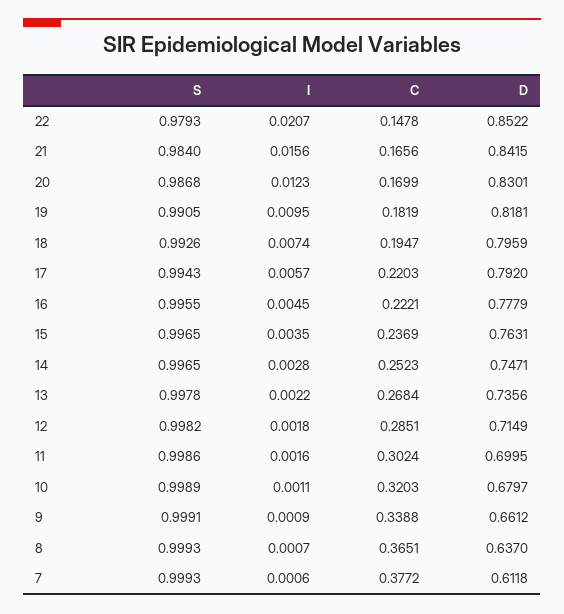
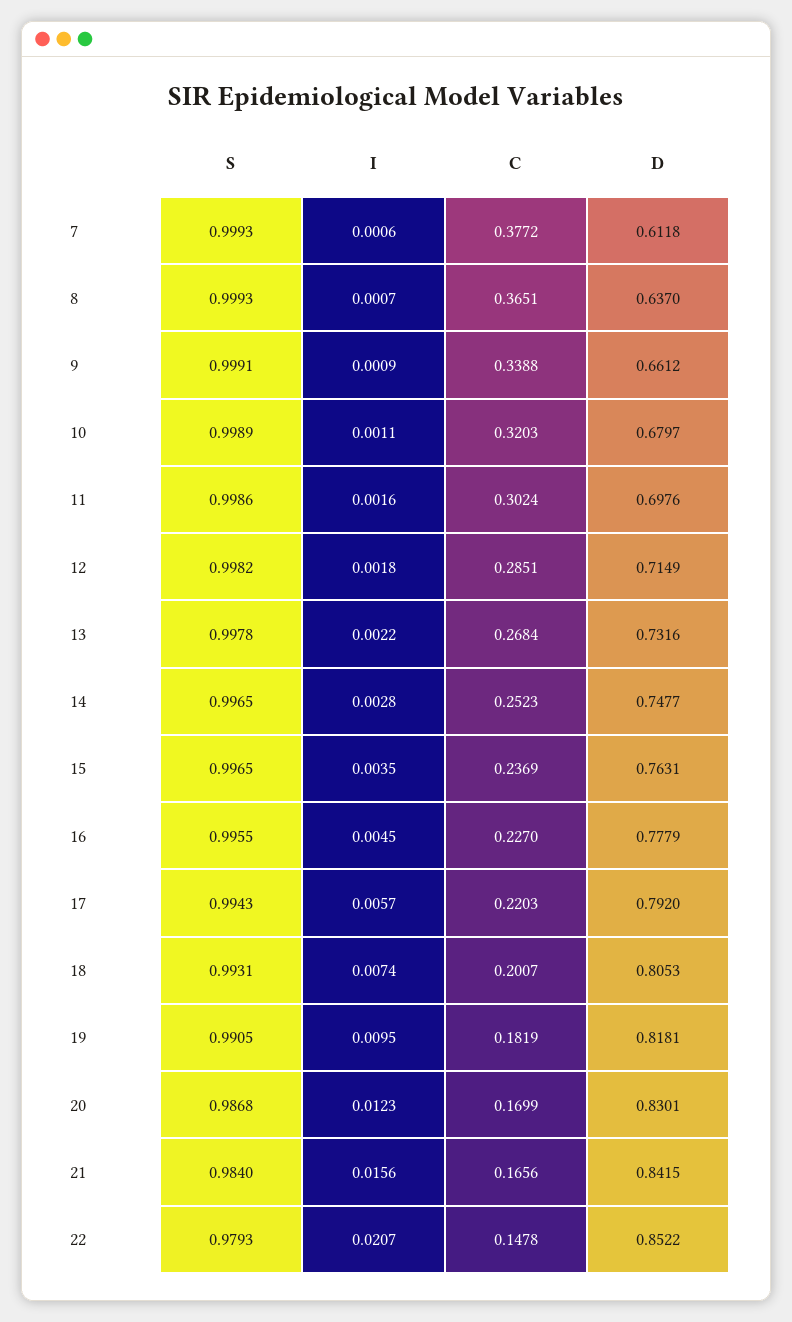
  {
    "S": {
      "22": 0.9793,
      "21": 0.984,
      "20": 0.9868,
      "19": 0.9905,
-     "18": 0.9926,
+     "18": 0.9931,
      "17": 0.9943,
      "16": 0.9955,
      "15": 0.9965,
      "14": 0.9965,
      "13": 0.9978,
      "12": 0.9982,
      "11": 0.9986,
      "10": 0.9989,
      "9": 0.9991,
      "8": 0.9993,
      "7": 0.9993
    },
    "I": {
      "22": 0.0207,
      "21": 0.0156,
      "20": 0.0123,
      "19": 0.0095,
      "18": 0.0074,
      "17": 0.0057,
      "16": 0.0045,
      "15": 0.0035,
      "14": 0.0028,
      "13": 0.0022,
      "12": 0.0018,
      "11": 0.0016,
      "10": 0.0011,
      "9": 0.0009,
      "8": 0.0007,
      "7": 0.0006
    },
    "C": {
      "22": 0.1478,
      "21": 0.1656,
      "20": 0.1699,
      "19": 0.1819,
-     "18": 0.1947,
+     "18": 0.2007,
      "17": 0.2203,
-     "16": 0.2221,
+     "16": 0.227,
      "15": 0.2369,
      "14": 0.2523,
      "13": 0.2684,
      "12": 0.2851,
      "11": 0.3024,
      "10": 0.3203,
      "9": 0.3388,
      "8": 0.3651,
      "7": 0.3772
    },
    "D": {
      "22": 0.8522,
      "21": 0.8415,
      "20": 0.8301,
      "19": 0.8181,
-     "18": 0.7959,
+     "18": 0.8053,
      "17": 0.792,
      "16": 0.7779,
      "15": 0.7631,
-     "14": 0.7471,
+     "14": 0.7477,
-     "13": 0.7356,
+     "13": 0.7316,
      "12": 0.7149,
-     "11": 0.6995,
+     "11": 0.6976,
      "10": 0.6797,
      "9": 0.6612,
      "8": 0.637,
      "7": 0.6118
    }
  }

